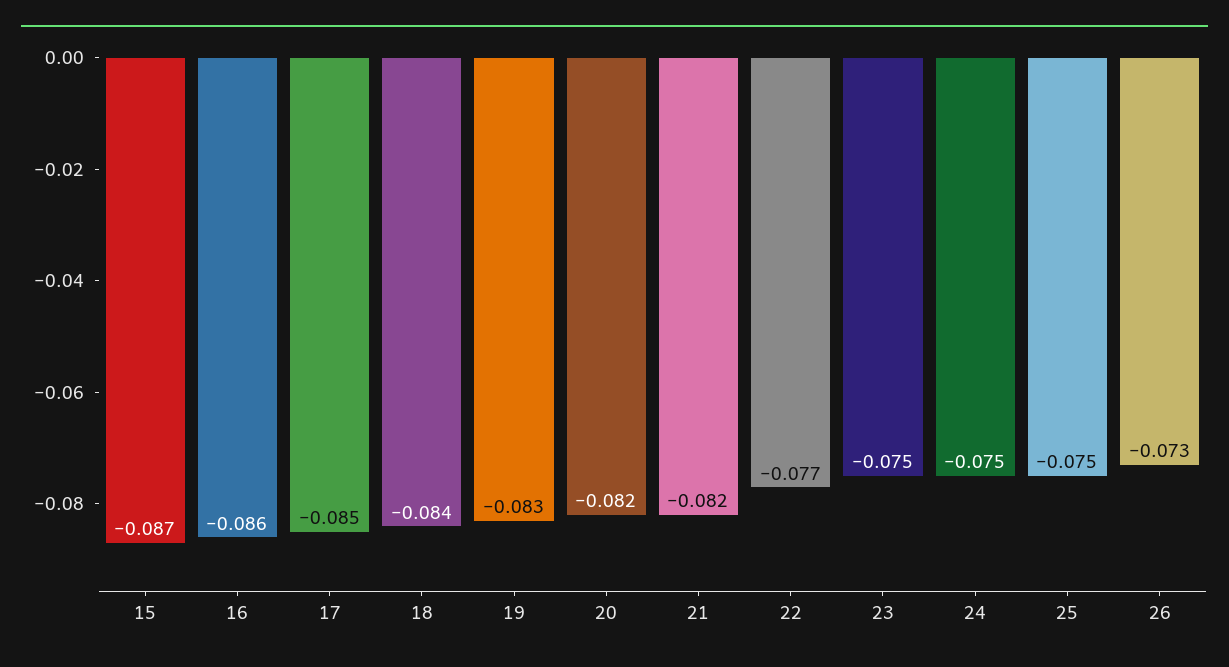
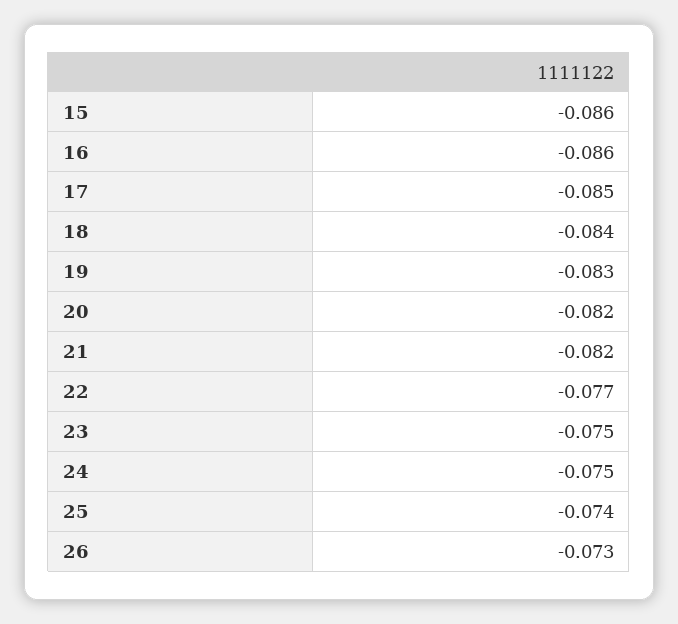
  {
-   "15": -0.087,
+   "15": -0.086,
    "16": -0.086,
    "17": -0.085,
    "18": -0.084,
    "19": -0.083,
    "20": -0.082,
    "21": -0.082,
    "22": -0.077,
    "23": -0.075,
    "24": -0.075,
-   "25": -0.075,
+   "25": -0.074,
    "26": -0.073
  }

